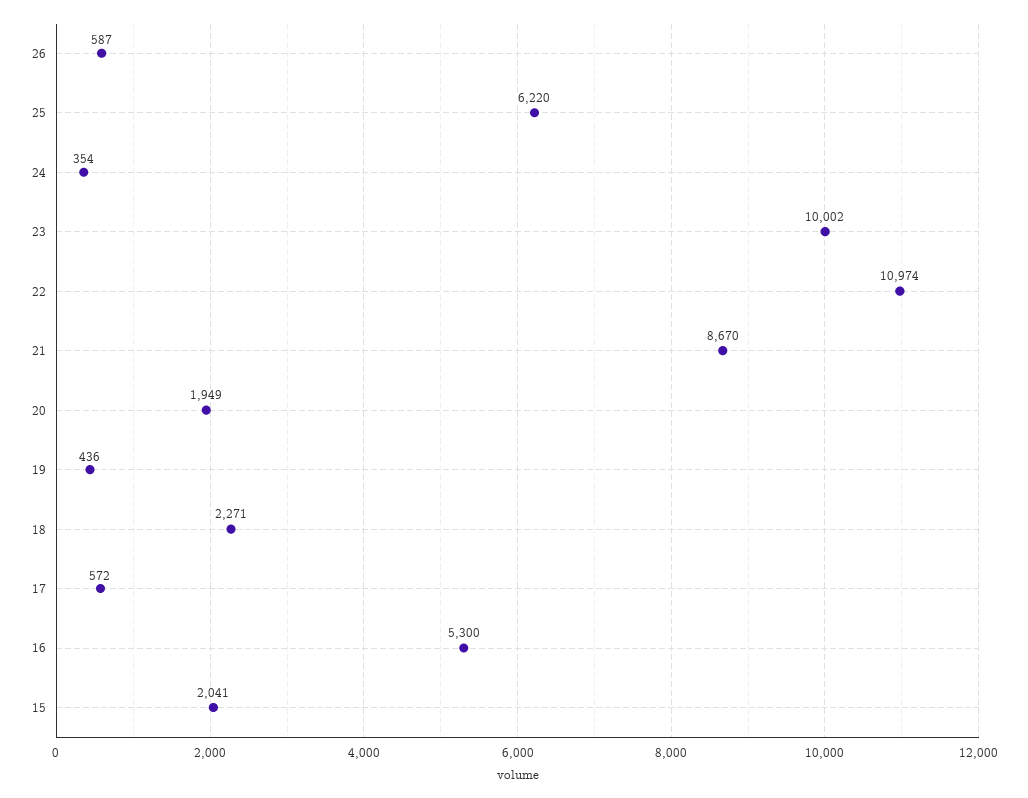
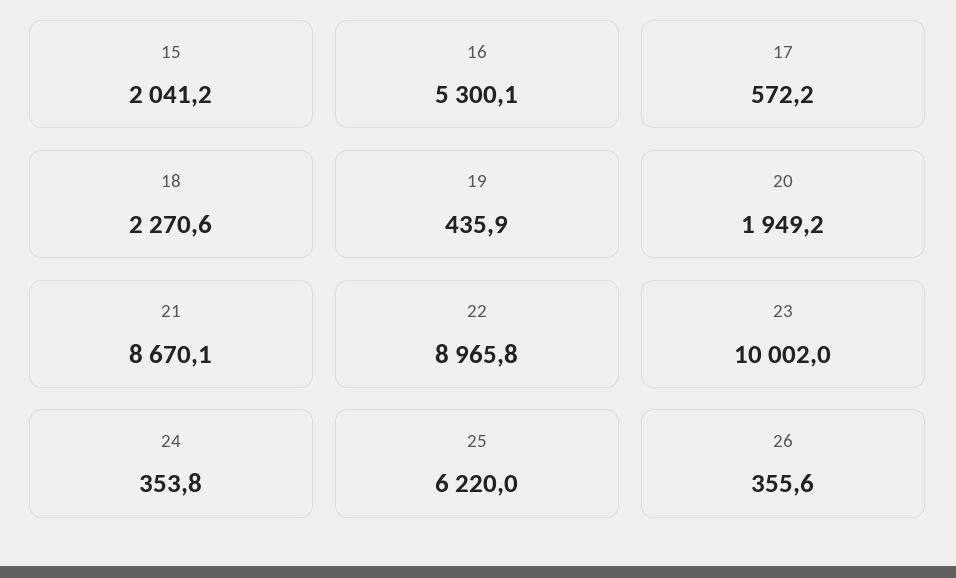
  {
-   "26": 587,
+   "26": 355.6,
    "25": 6220,
    "24": 353.8,
    "23": 10002,
-   "22": 10974,
+   "22": 8965.8,
    "21": 8670.1,
    "20": 1949.2,
    "19": 435.9,
    "18": 2270.6,
    "17": 572.2,
    "16": 5300.1,
    "15": 2041.2
  }

